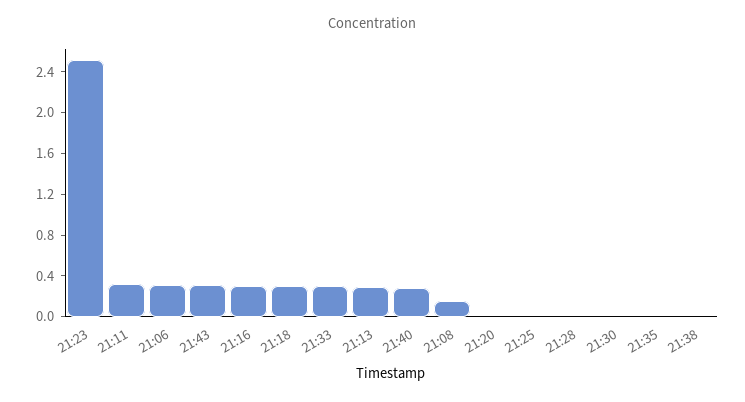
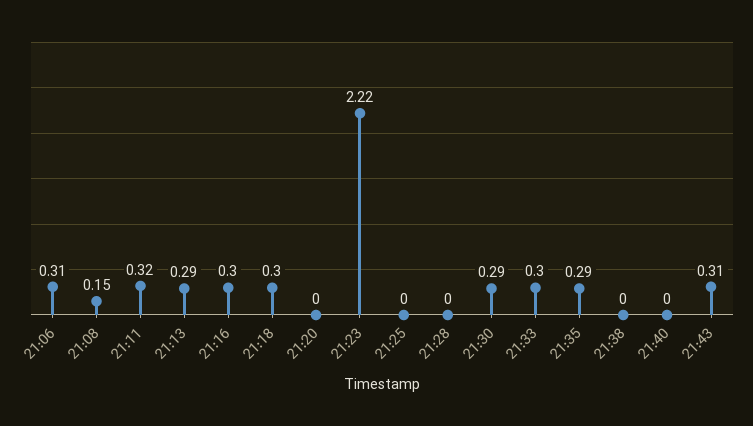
  {
-   "21:23": 2.5,
+   "21:23": 2.22,
    "21:11": 0.32,
    "21:06": 0.31,
    "21:43": 0.31,
    "21:16": 0.3,
    "21:18": 0.3,
    "21:33": 0.3,
    "21:13": 0.29,
-   "21:40": 0.3,
+   "21:40": 0,
    "21:08": 0.15,
    "21:20": 0,
    "21:25": 0,
    "21:28": 0,
-   "21:30": 0,
+   "21:30": 0.29,
-   "21:35": 0,
+   "21:35": 0.29,
    "21:38": 0
  }

